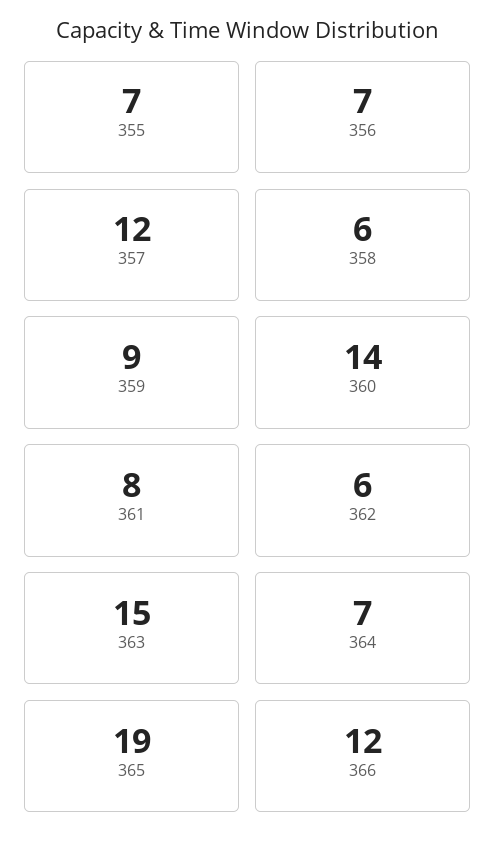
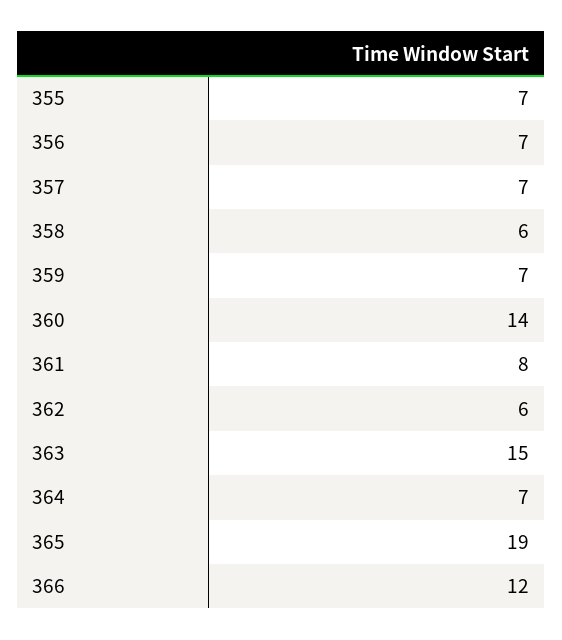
  {
    "355": 7,
    "356": 7,
-   "357": 12,
+   "357": 7,
    "358": 6,
-   "359": 9,
+   "359": 7,
    "360": 14,
    "361": 8,
    "362": 6,
    "363": 15,
    "364": 7,
    "365": 19,
    "366": 12
  }

